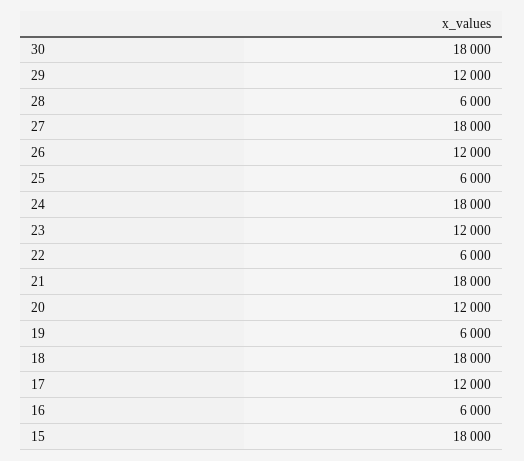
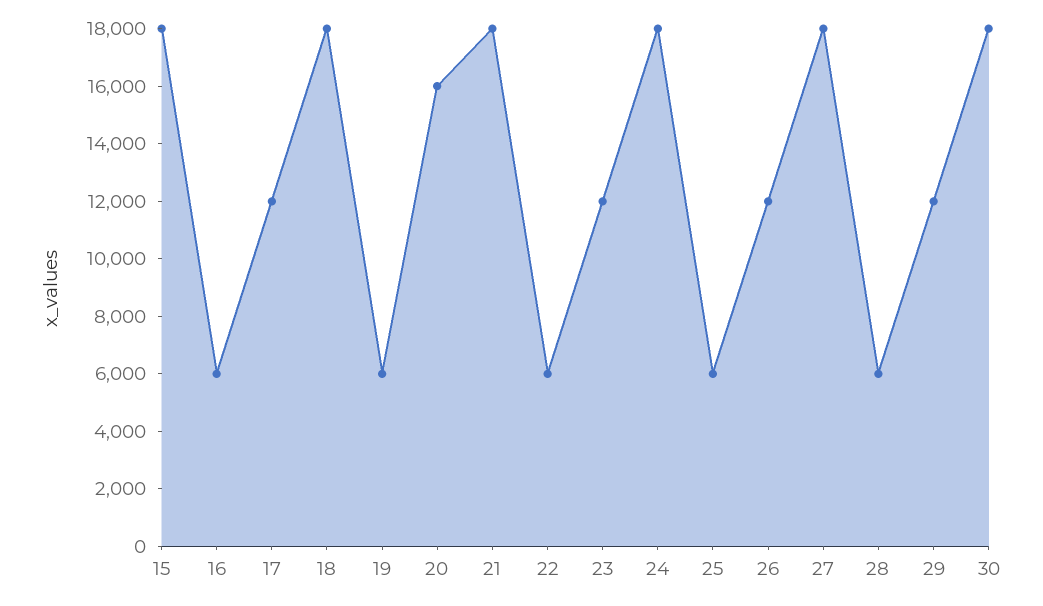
  {
    "30": 18000,
    "29": 12000,
    "28": 6000,
    "27": 18000,
    "26": 12000,
    "25": 6000,
    "24": 18000,
    "23": 12000,
    "22": 6000,
    "21": 18000,
-   "20": 12000,
+   "20": 16000,
    "19": 6000,
    "18": 18000,
    "17": 12000,
    "16": 6000,
    "15": 18000
  }

